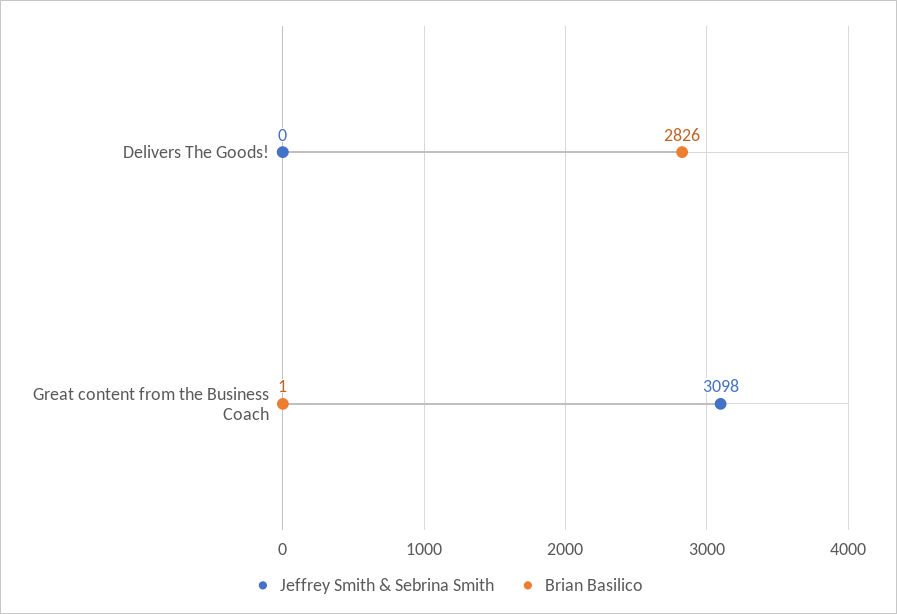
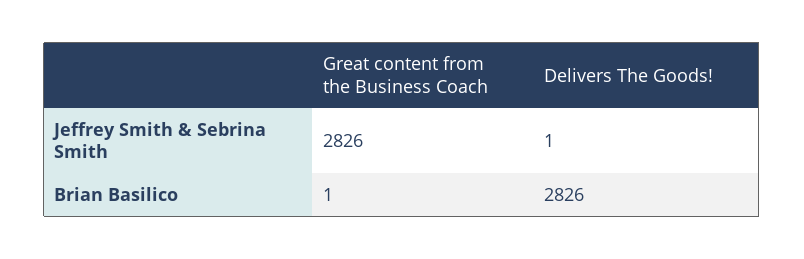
  {
    "Jeffrey Smith & Sebrina Smith": {
-     "Delivers The Goods!": 0,
+     "Delivers The Goods!": 1,
-     "Great content from the Business Coach": 3098
+     "Great content from the Business Coach": 2826
    },
    "Brian Basilico": {
      "Delivers The Goods!": 2826,
      "Great content from the Business Coach": 1
    }
  }

